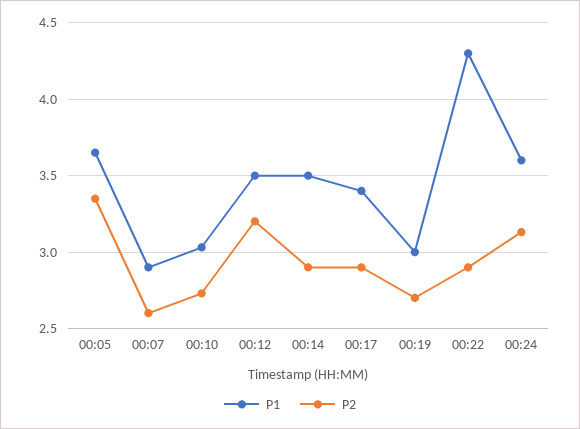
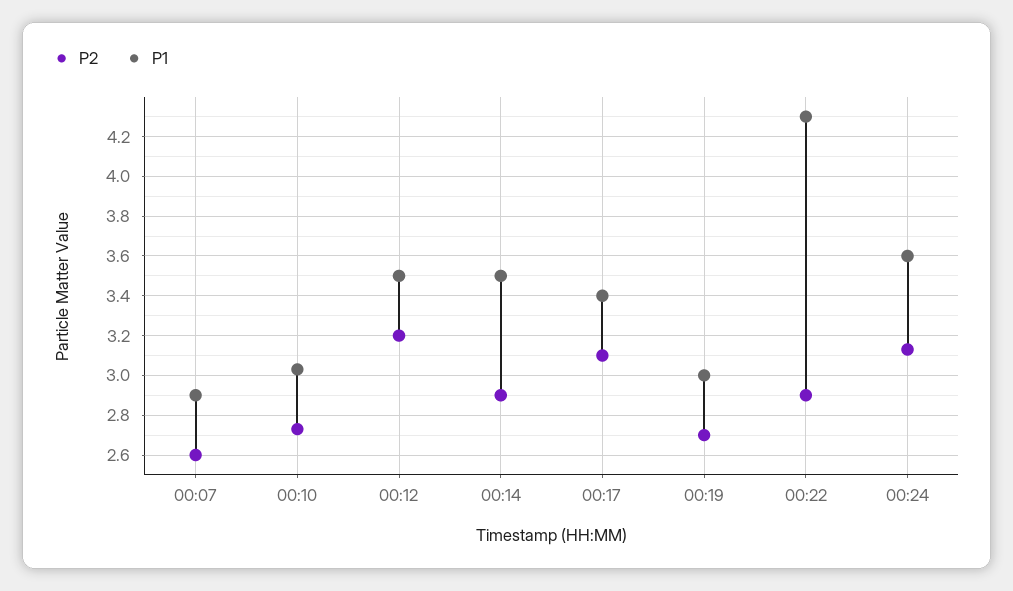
  {
    "P1": {
-     "00:05": 3.65,
      "00:07": 2.9,
      "00:10": 3.05,
      "00:12": 3.5,
      "00:14": 3.5,
      "00:17": 3.4,
      "00:19": 3,
      "00:22": 4.3,
      "00:24": 3.6
    },
    "P2": {
-     "00:05": 3.35,
      "00:07": 2.6,
      "00:10": 2.75,
      "00:12": 3.2,
      "00:14": 2.9,
-     "00:17": 2.9,
+     "00:17": 3.1,
      "00:19": 2.7,
      "00:22": 2.9,
      "00:24": 3.15
    }
  }

